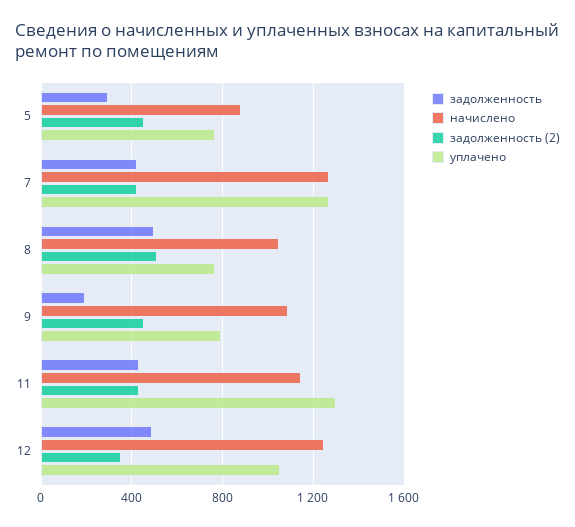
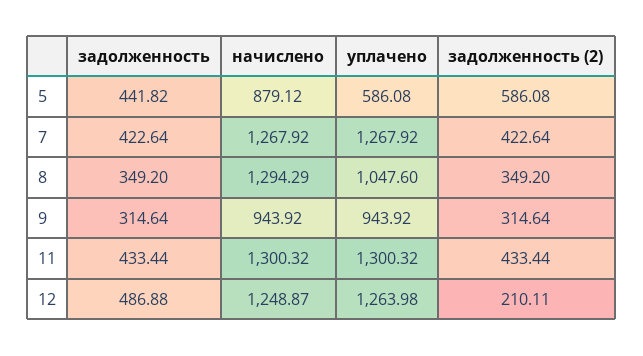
  {
    "задолженность": {
-     "5": 300,
+     "5": 441.82,
      "7": 422.64,
-     "8": 500,
+     "8": 349.2,
-     "9": 200,
+     "9": 314.64,
      "11": 433.44,
      "12": 486.88
    },
    "начислено": {
      "5": 879.12,
      "7": 1267.92,
-     "8": 1050,
+     "8": 1294.29,
-     "9": 1100,
+     "9": 943.92,
-     "11": 1150,
+     "11": 1300.32,
      "12": 1248.87
    },
    "задолженность (2)": {
-     "5": 450,
+     "5": 586.08,
      "7": 422.64,
-     "8": 500,
+     "8": 349.2,
-     "9": 450,
+     "9": 314.64,
      "11": 433.44,
-     "12": 350
+     "12": 210.11
    },
    "уплачено": {
-     "5": 750,
+     "5": 586.08,
      "7": 1267.92,
-     "8": 750,
+     "8": 1047.6,
-     "9": 800,
+     "9": 943.92,
      "11": 1300.32,
-     "12": 1050
+     "12": 1263.98
    }
  }

